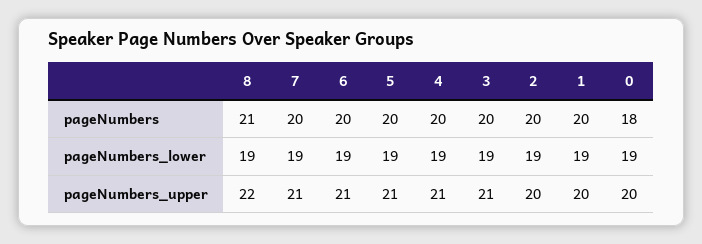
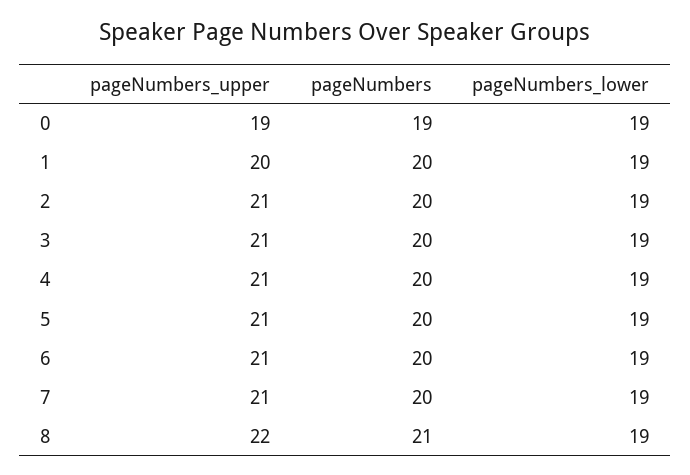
  {
    "8": {
      "pageNumbers": 21,
      "pageNumbers_lower": 19,
      "pageNumbers_upper": 22
    },
    "7": {
      "pageNumbers": 20,
      "pageNumbers_lower": 19,
      "pageNumbers_upper": 21
    },
    "6": {
      "pageNumbers": 20,
      "pageNumbers_lower": 19,
      "pageNumbers_upper": 21
    },
    "5": {
      "pageNumbers": 20,
      "pageNumbers_lower": 19,
      "pageNumbers_upper": 21
    },
    "4": {
      "pageNumbers": 20,
      "pageNumbers_lower": 19,
      "pageNumbers_upper": 21
    },
    "3": {
      "pageNumbers": 20,
      "pageNumbers_lower": 19,
      "pageNumbers_upper": 21
    },
    "2": {
      "pageNumbers": 20,
      "pageNumbers_lower": 19,
-     "pageNumbers_upper": 20
+     "pageNumbers_upper": 21
    },
    "1": {
      "pageNumbers": 20,
      "pageNumbers_lower": 19,
      "pageNumbers_upper": 20
    },
    "0": {
-     "pageNumbers": 18,
+     "pageNumbers": 19,
      "pageNumbers_lower": 19,
-     "pageNumbers_upper": 20
+     "pageNumbers_upper": 19
    }
  }

